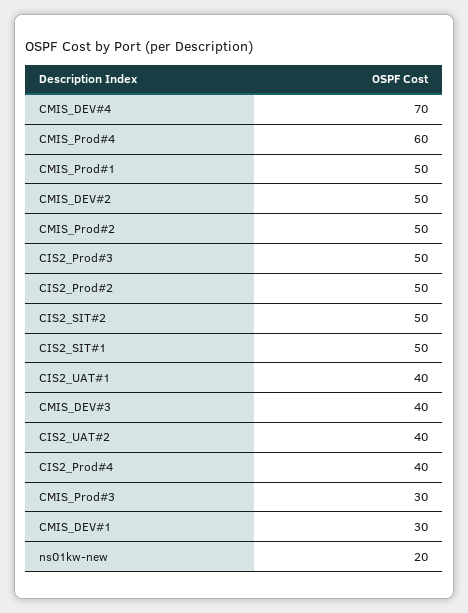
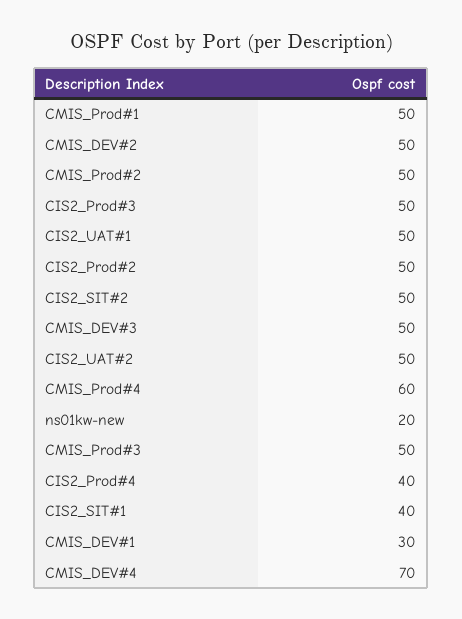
  {
    "CMIS_DEV#4": 70,
    "CMIS_Prod#4": 60,
    "CMIS_Prod#1": 50,
    "CMIS_DEV#2": 50,
    "CMIS_Prod#2": 50,
    "CIS2_Prod#3": 50,
    "CIS2_Prod#2": 50,
    "CIS2_SIT#2": 50,
-   "CIS2_SIT#1": 50,
+   "CIS2_SIT#1": 40,
-   "CIS2_UAT#1": 40,
+   "CIS2_UAT#1": 50,
-   "CMIS_DEV#3": 40,
+   "CMIS_DEV#3": 50,
-   "CIS2_UAT#2": 40,
+   "CIS2_UAT#2": 50,
    "CIS2_Prod#4": 40,
-   "CMIS_Prod#3": 30,
+   "CMIS_Prod#3": 50,
    "CMIS_DEV#1": 30,
    "ns01kw-new": 20
  }

